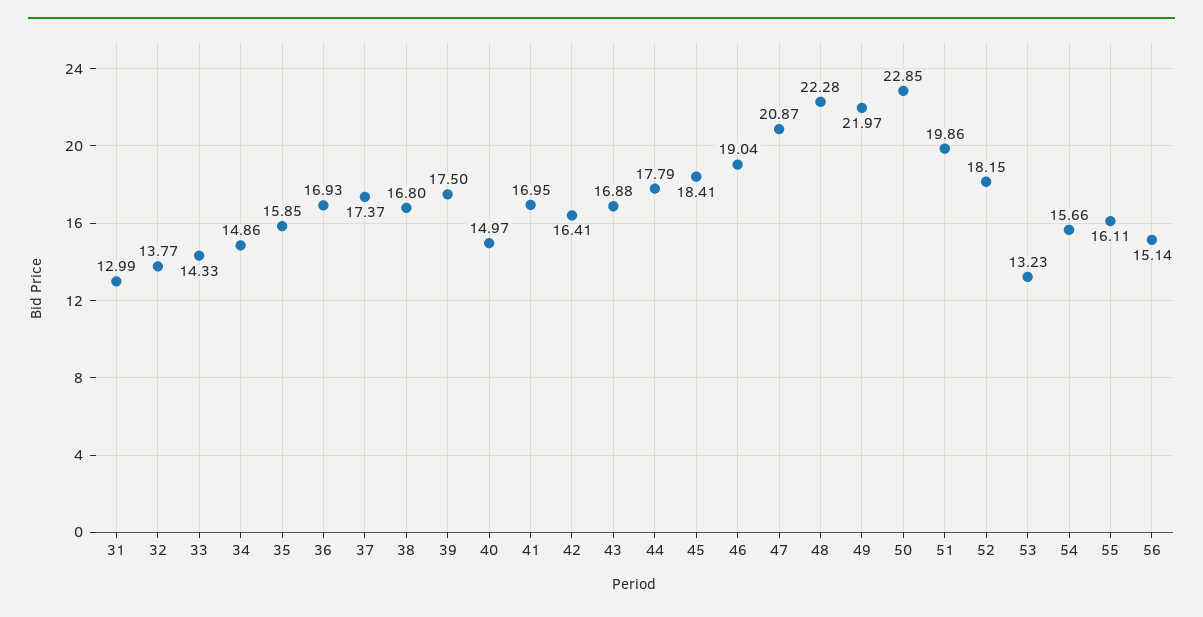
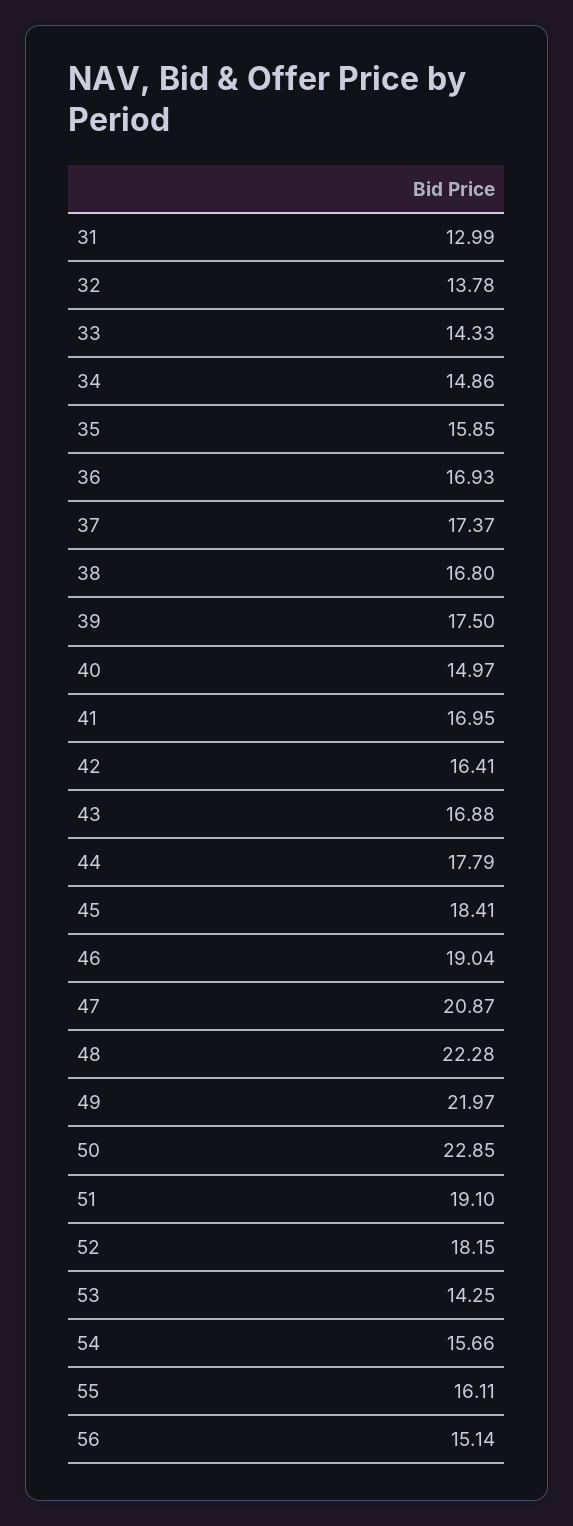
  {
    "31": 12.99,
-   "32": 13.77,
+   "32": 13.78,
    "33": 14.33,
    "34": 14.86,
    "35": 15.85,
    "36": 16.93,
    "37": 17.37,
    "38": 16.8,
    "39": 17.5,
    "40": 14.97,
    "41": 16.95,
    "42": 16.41,
    "43": 16.88,
    "44": 17.79,
    "45": 18.41,
    "46": 19.04,
    "47": 20.87,
    "48": 22.28,
    "49": 21.97,
    "50": 22.85,
-   "51": 19.86,
+   "51": 19.1,
    "52": 18.15,
-   "53": 13.23,
+   "53": 14.25,
    "54": 15.66,
    "55": 16.11,
    "56": 15.14
  }

